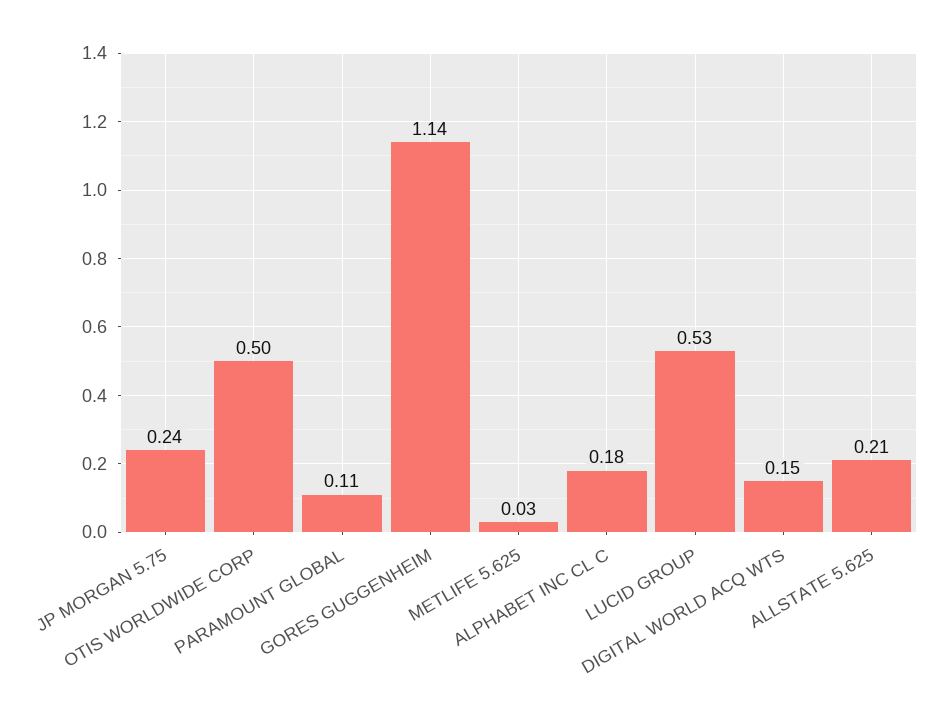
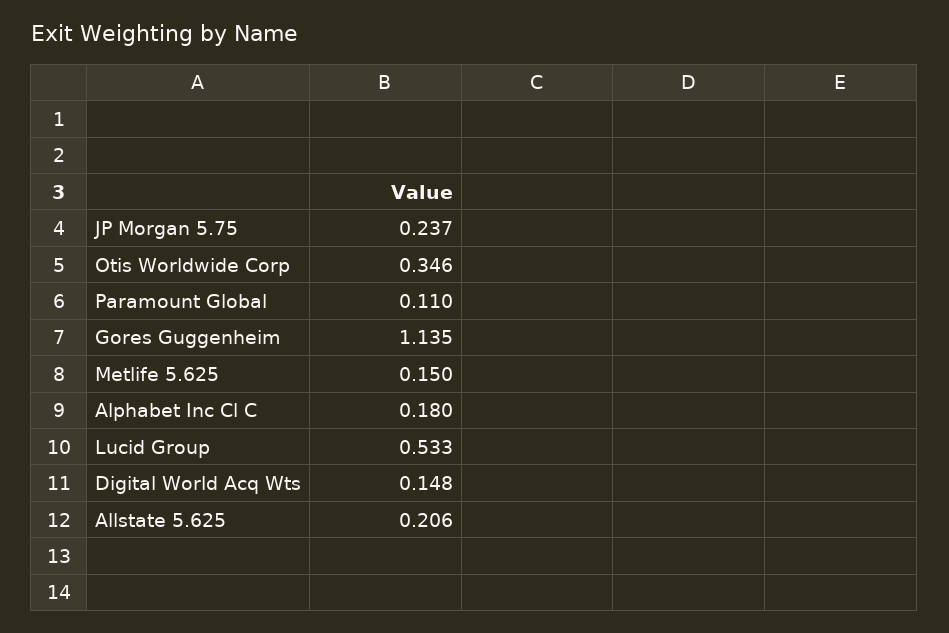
  {
    "JP MORGAN 5.75": 0.237,
-   "OTIS WORLDWIDE CORP": 0.5,
+   "OTIS WORLDWIDE CORP": 0.346,
    "PARAMOUNT GLOBAL": 0.11,
    "GORES GUGGENHEIM": 1.135,
-   "METLIFE 5.625": 0.03,
+   "METLIFE 5.625": 0.15,
    "ALPHABET INC CL C": 0.18,
    "LUCID GROUP": 0.533,
    "DIGITAL WORLD ACQ WTS": 0.148,
    "ALLSTATE 5.625": 0.206
  }

